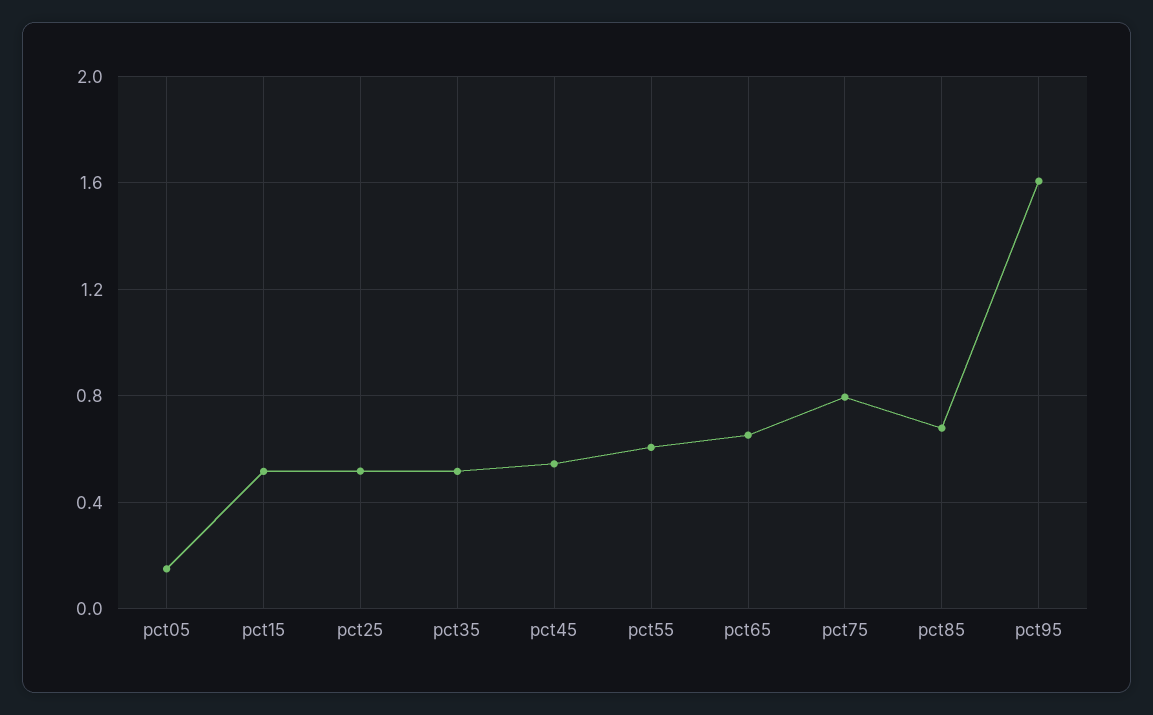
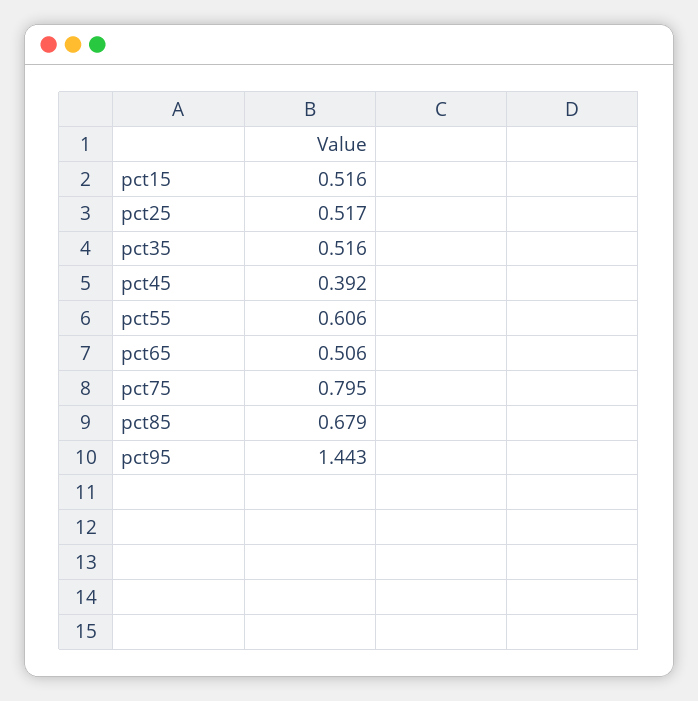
  {
-   "pct05": 0.15,
    "pct15": 0.516,
    "pct25": 0.517,
    "pct35": 0.516,
-   "pct45": 0.55,
+   "pct45": 0.392,
    "pct55": 0.606,
-   "pct65": 0.65,
+   "pct65": 0.506,
    "pct75": 0.795,
    "pct85": 0.679,
-   "pct95": 1.6
+   "pct95": 1.443
  }

